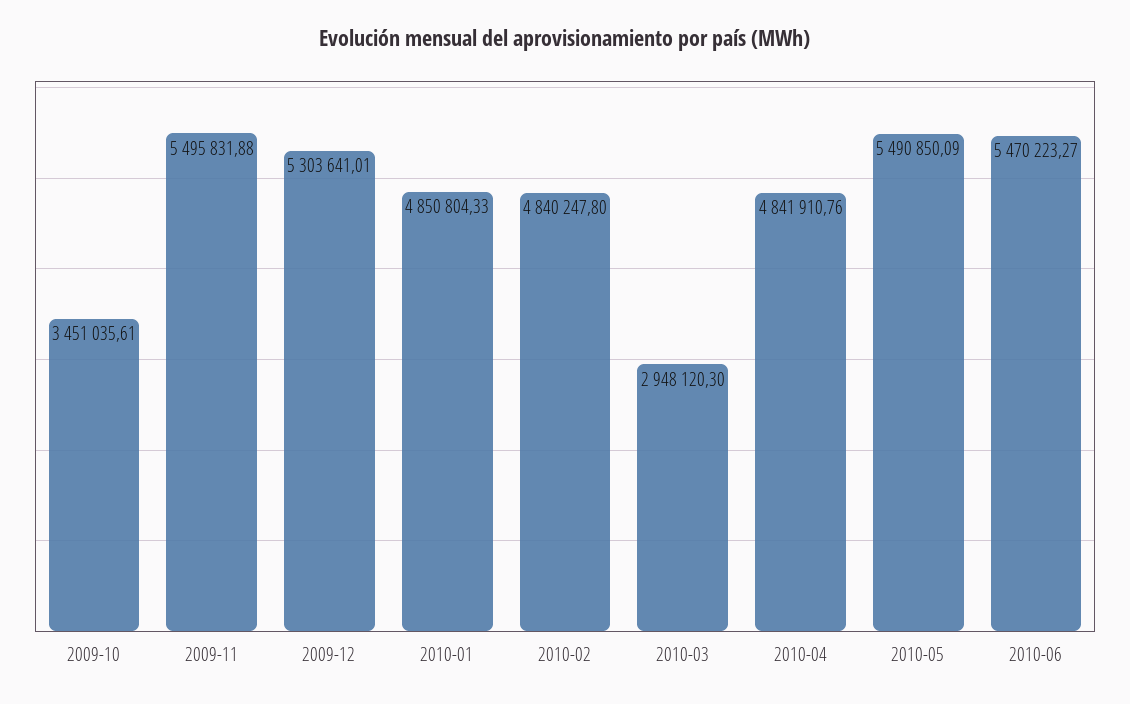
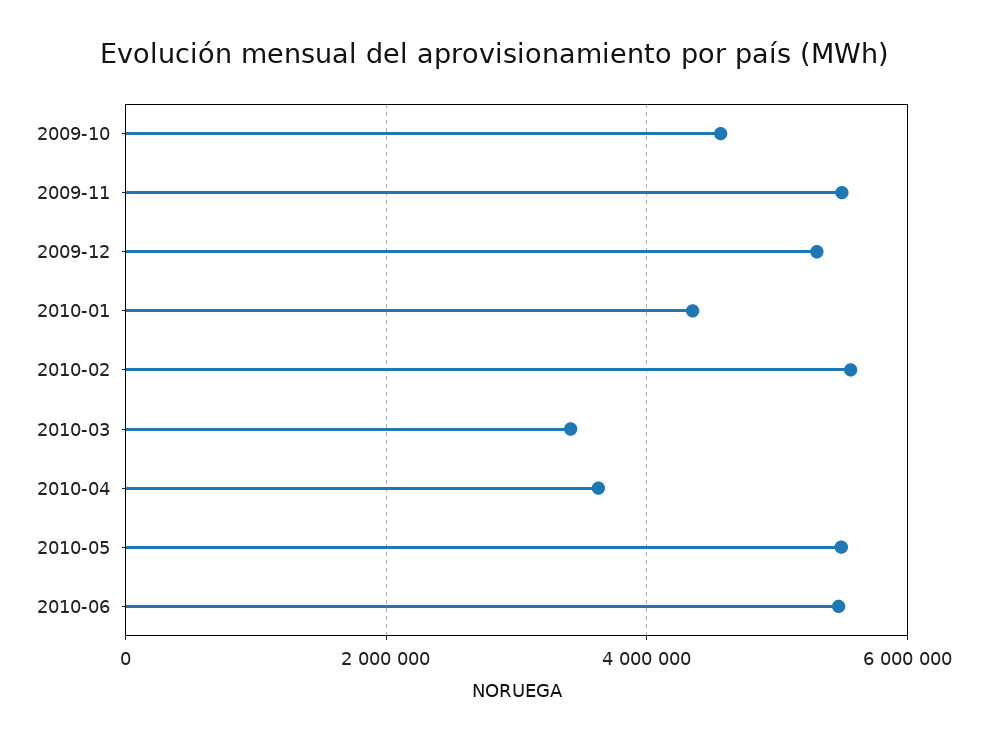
  {
-   "2009-10": 3451035.61,
+   "2009-10": 4600000,
    "2009-11": 5495831.88,
    "2009-12": 5303641.01,
-   "2010-01": 4850804.33,
+   "2010-01": 4400000,
-   "2010-02": 4840247.8,
+   "2010-02": 5600000,
-   "2010-03": 2948120.3,
+   "2010-03": 3400000,
-   "2010-04": 4841910.76,
+   "2010-04": 3600000,
    "2010-05": 5490850.09,
    "2010-06": 5470223.27
  }

